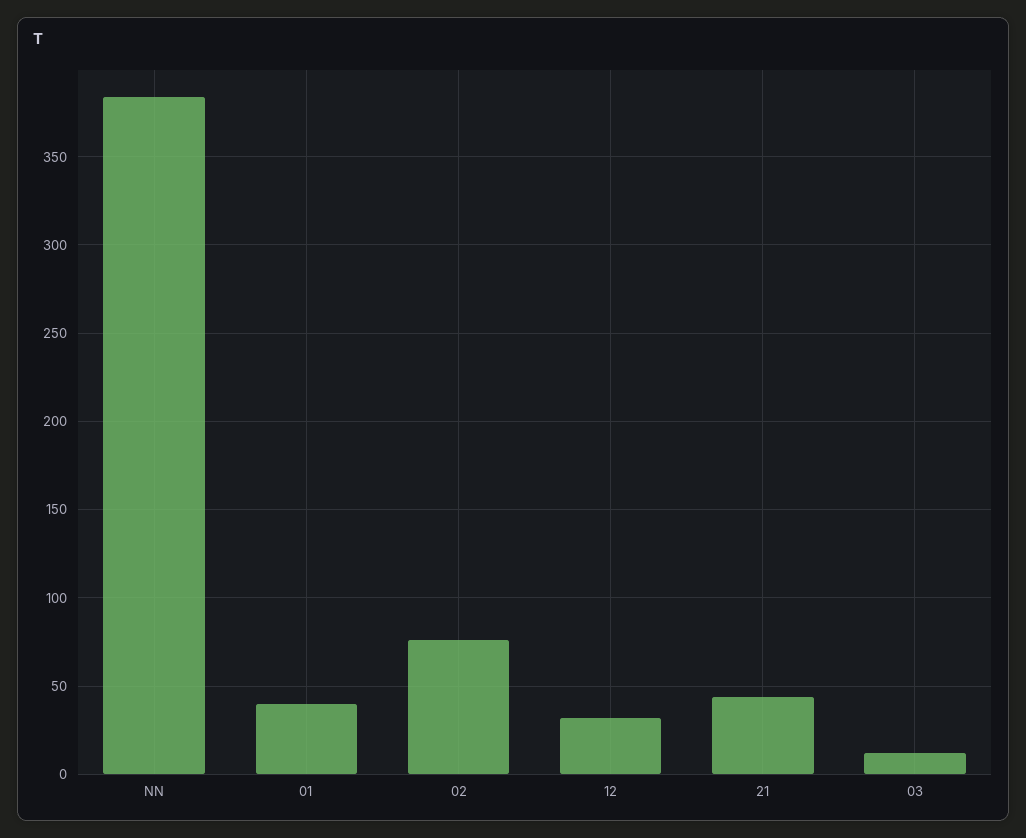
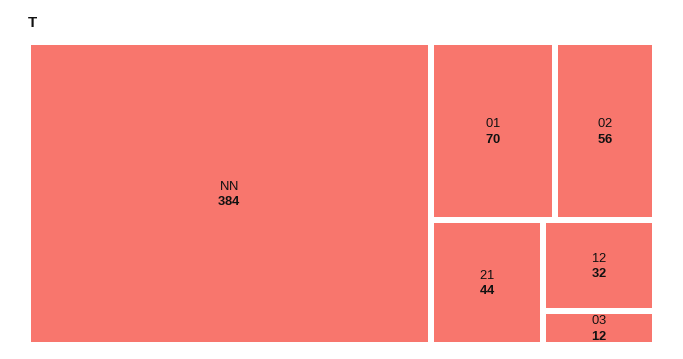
  {
    "NN": 384,
-   "01": 40,
+   "01": 70,
-   "02": 75,
+   "02": 56,
    "12": 32,
    "21": 44,
    "03": 12
  }

